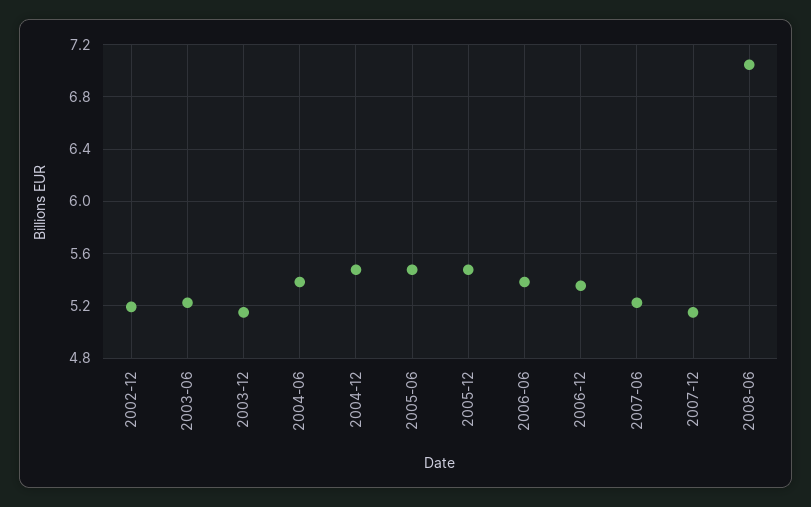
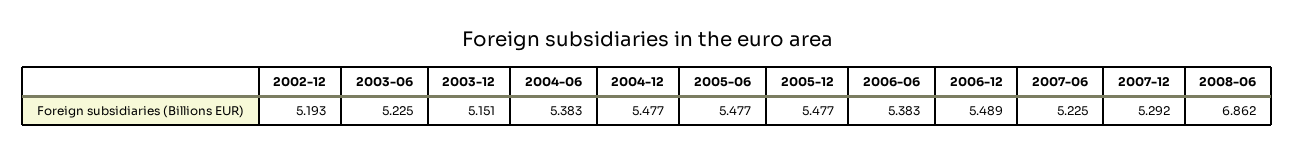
  {
    "2002-12": 5.193,
    "2003-06": 5.225,
    "2003-12": 5.151,
    "2004-06": 5.383,
    "2004-12": 5.477,
    "2005-06": 5.477,
    "2005-12": 5.477,
    "2006-06": 5.383,
-   "2006-12": 5.35,
+   "2006-12": 5.489,
    "2007-06": 5.225,
-   "2007-12": 5.15,
+   "2007-12": 5.292,
-   "2008-06": 7.05
+   "2008-06": 6.862
  }

